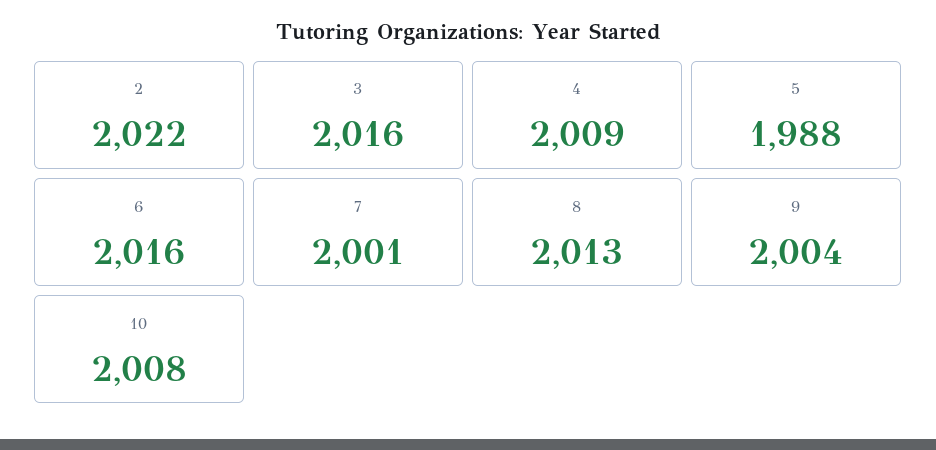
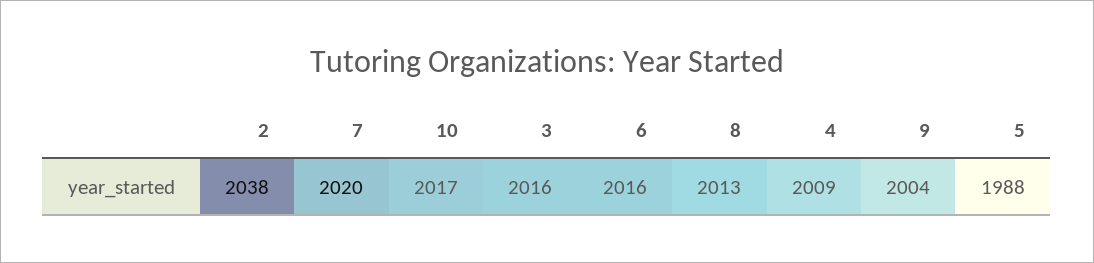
  {
-   "2": 2022,
+   "2": 2038,
    "3": 2016,
    "4": 2009,
    "5": 1988,
    "6": 2016,
-   "7": 2001,
+   "7": 2020,
    "8": 2013,
    "9": 2004,
-   "10": 2008
+   "10": 2017
  }

